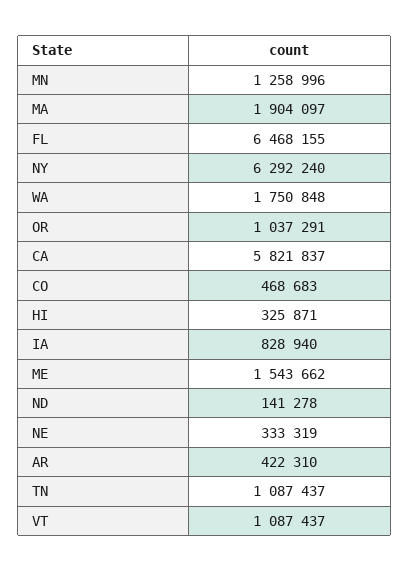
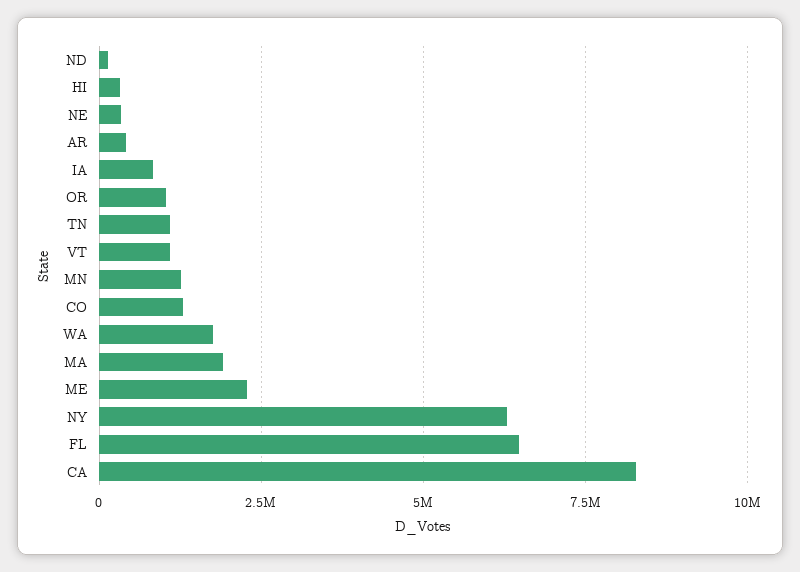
  {
    "MN": 1258996,
    "MA": 1904097,
    "FL": 6468155,
    "NY": 6292240,
    "WA": 1750848,
    "OR": 1037291,
-   "CA": 5821837,
+   "CA": 8250000,
-   "CO": 468683,
+   "CO": 1250000,
    "HI": 325871,
    "IA": 828940,
-   "ME": 1543662,
+   "ME": 2250000,
    "ND": 141278,
    "NE": 333319,
    "AR": 422310,
    "TN": 1087437,
    "VT": 1087437
  }

